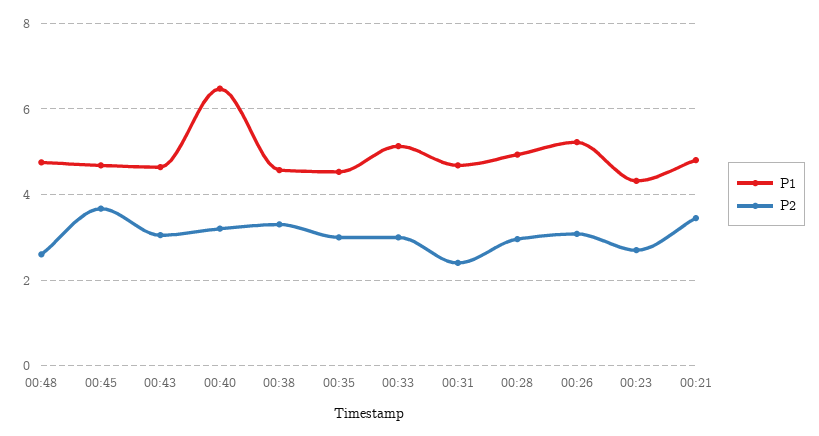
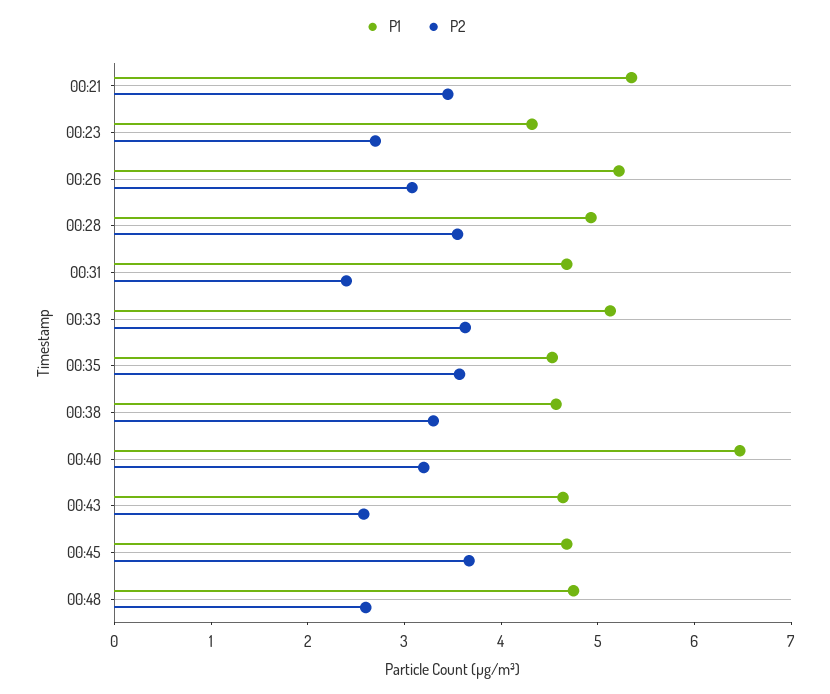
  {
    "P1": {
      "00:48": 4.8,
      "00:45": 4.6,
      "00:43": 4.6,
      "00:40": 6.4,
      "00:38": 4.6,
      "00:35": 4.6,
      "00:33": 5.2,
      "00:31": 4.6,
      "00:28": 5,
      "00:26": 5.2,
      "00:23": 4.4,
-     "00:21": 4.8
+     "00:21": 5.4
    },
    "P2": {
      "00:48": 2.6,
      "00:45": 3.6,
-     "00:43": 3,
+     "00:43": 2.6,
      "00:40": 3.2,
      "00:38": 3.4,
-     "00:35": 3,
+     "00:35": 3.6,
-     "00:33": 3,
+     "00:33": 3.6,
      "00:31": 2.4,
-     "00:28": 3,
+     "00:28": 3.6,
      "00:26": 3,
      "00:23": 2.8,
      "00:21": 3.4
    }
  }

